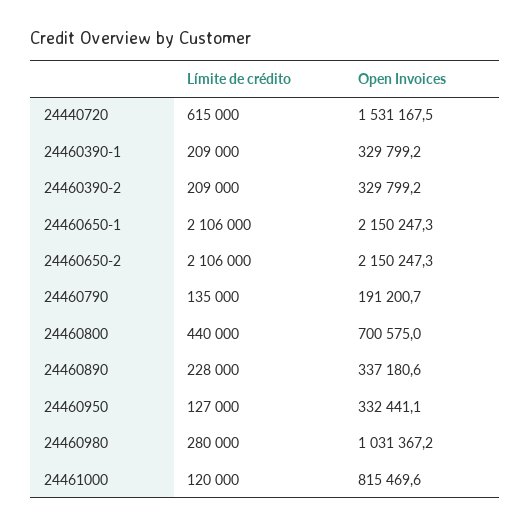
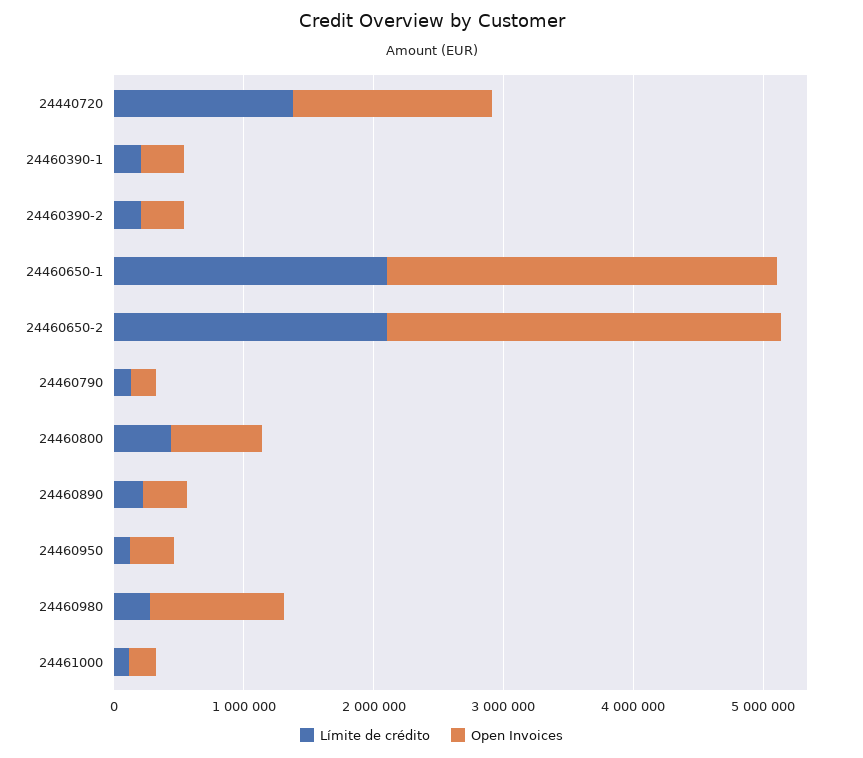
  {
    "Límite de crédito": {
-     "24440720": 615000,
+     "24440720": 1400000,
      "24460390-1": 209000,
      "24460390-2": 209000,
      "24460650-1": 2106000,
      "24460650-2": 2106000,
      "24460790": 135000,
      "24460800": 440000,
      "24460890": 228000,
      "24460950": 127000,
      "24460980": 280000,
      "24461000": 120000
    },
    "Open Invoices": {
      "24440720": 1531167.5,
      "24460390-1": 329799.2,
      "24460390-2": 329799.2,
-     "24460650-1": 2150247.3,
+     "24460650-1": 3000000,
-     "24460650-2": 2150247.3,
+     "24460650-2": 3000000,
      "24460790": 191200.7,
      "24460800": 700575,
      "24460890": 337180.6,
      "24460950": 332441.1,
      "24460980": 1031367.2,
-     "24461000": 815469.6
+     "24461000": 200000
    }
  }

